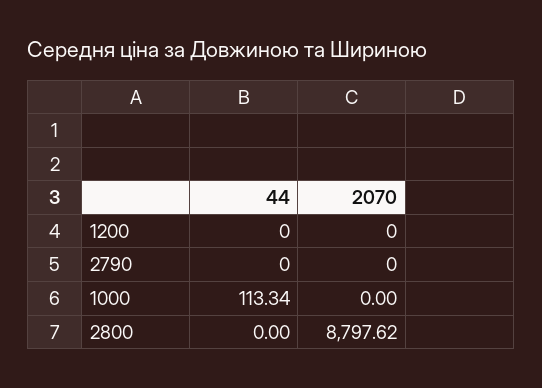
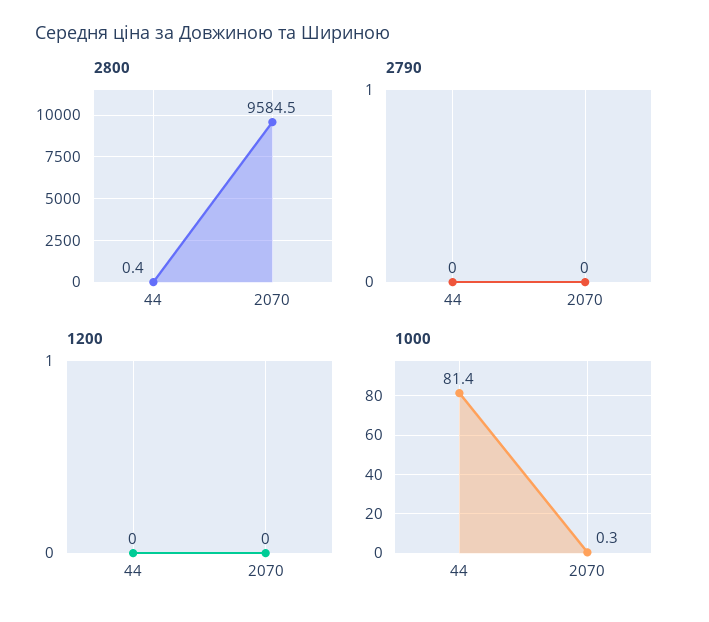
  {
    "1200": {
      "44": 0,
      "2070": 0
    },
    "2790": {
      "44": 0,
      "2070": 0
    },
    "1000": {
-     "44": 113.34,
+     "44": 81.4,
-     "2070": 0
+     "2070": 0.3
    },
    "2800": {
-     "44": 0,
+     "44": 0.4,
-     "2070": 8797.62
+     "2070": 9584.5
    }
  }

